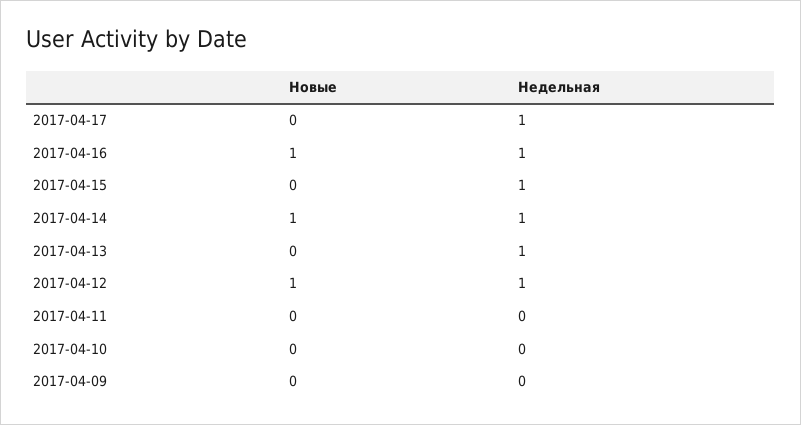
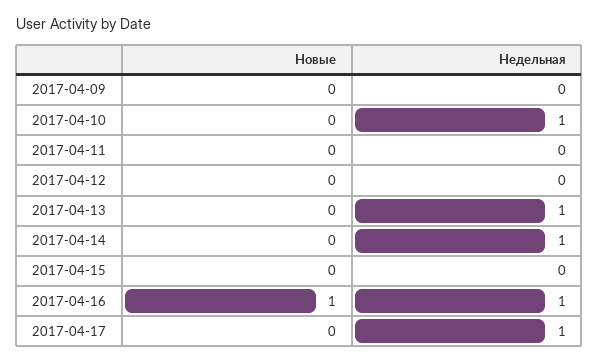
  {
    "Новые": {
      "2017-04-17": 0,
      "2017-04-16": 1,
      "2017-04-15": 0,
-     "2017-04-14": 1,
+     "2017-04-14": 0,
      "2017-04-13": 0,
-     "2017-04-12": 1,
+     "2017-04-12": 0,
      "2017-04-11": 0,
      "2017-04-10": 0,
      "2017-04-09": 0
    },
    "Недельная": {
      "2017-04-17": 1,
      "2017-04-16": 1,
-     "2017-04-15": 1,
+     "2017-04-15": 0,
      "2017-04-14": 1,
      "2017-04-13": 1,
-     "2017-04-12": 1,
+     "2017-04-12": 0,
      "2017-04-11": 0,
-     "2017-04-10": 0,
+     "2017-04-10": 1,
      "2017-04-09": 0
    }
  }

